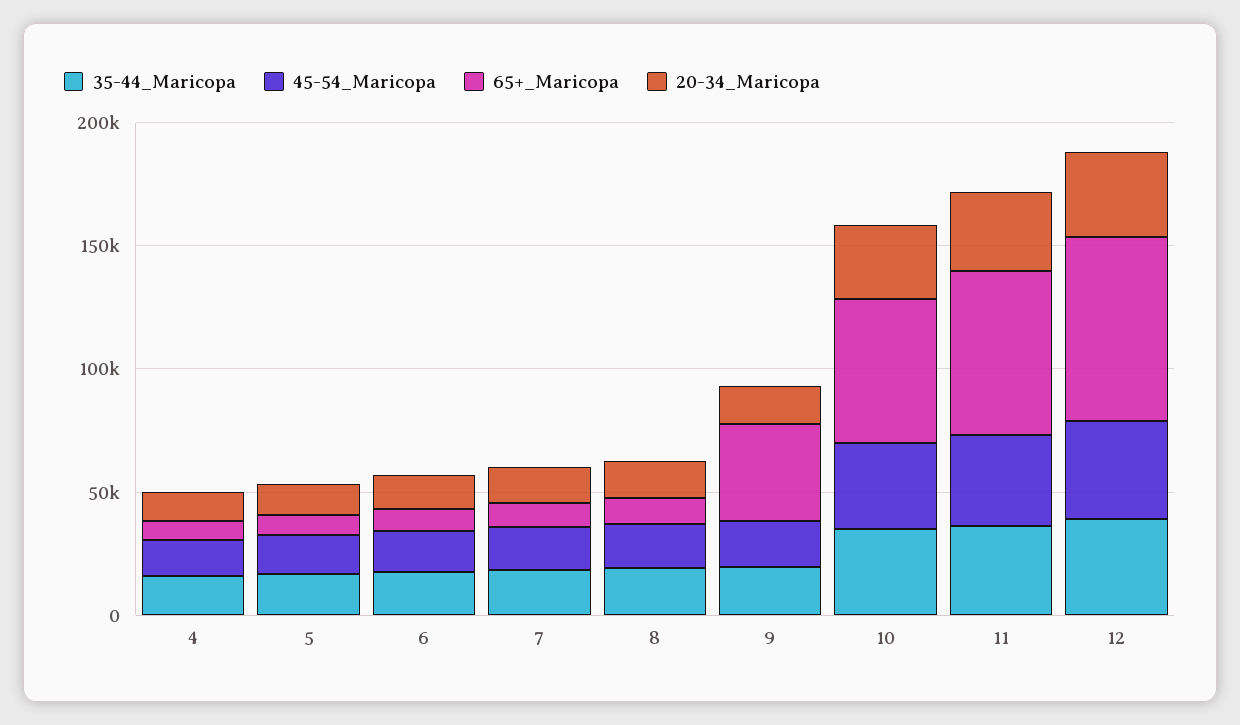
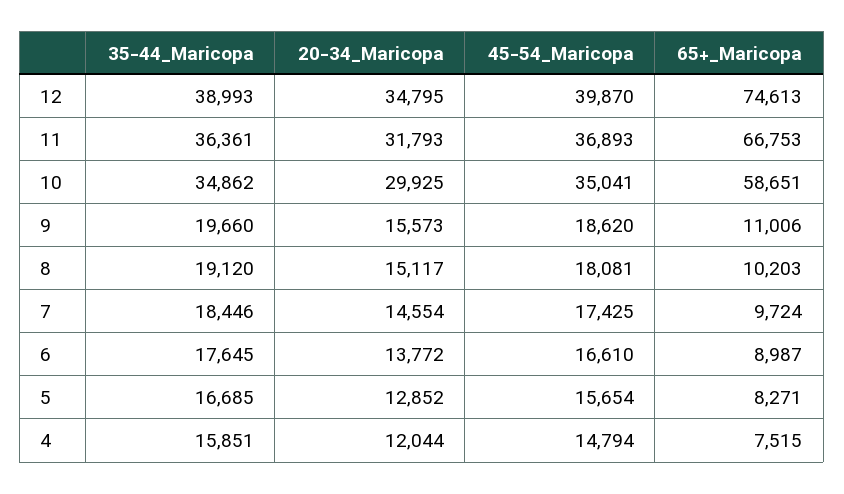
  {
    "35-44_Maricopa": {
      "4": 15851,
      "5": 16685,
      "6": 17645,
      "7": 18446,
      "8": 19120,
      "9": 19660,
      "10": 34862,
      "11": 36361,
      "12": 38993
    },
    "45-54_Maricopa": {
      "4": 14794,
      "5": 15654,
      "6": 16610,
      "7": 17425,
      "8": 18081,
      "9": 18620,
      "10": 35041,
      "11": 36893,
      "12": 39870
    },
    "65+_Maricopa": {
      "4": 7515,
      "5": 8271,
      "6": 8987,
      "7": 9724,
      "8": 10203,
-     "9": 40000,
+     "9": 11006,
      "10": 58651,
      "11": 66753,
      "12": 74613
    },
    "20-34_Maricopa": {
      "4": 12044,
      "5": 12852,
      "6": 13772,
      "7": 14554,
      "8": 15117,
      "9": 15573,
      "10": 29925,
      "11": 31793,
      "12": 34795
    }
  }

